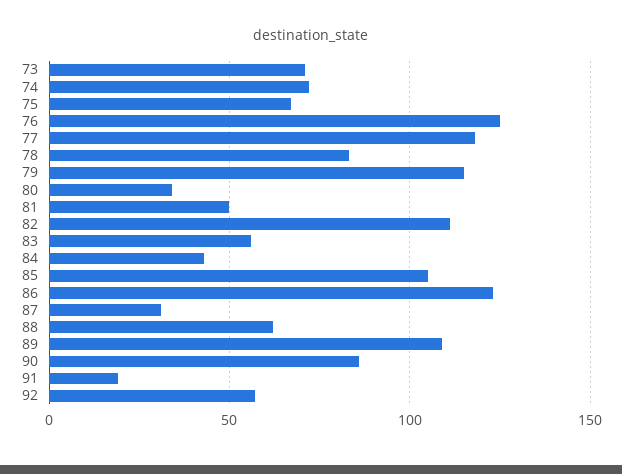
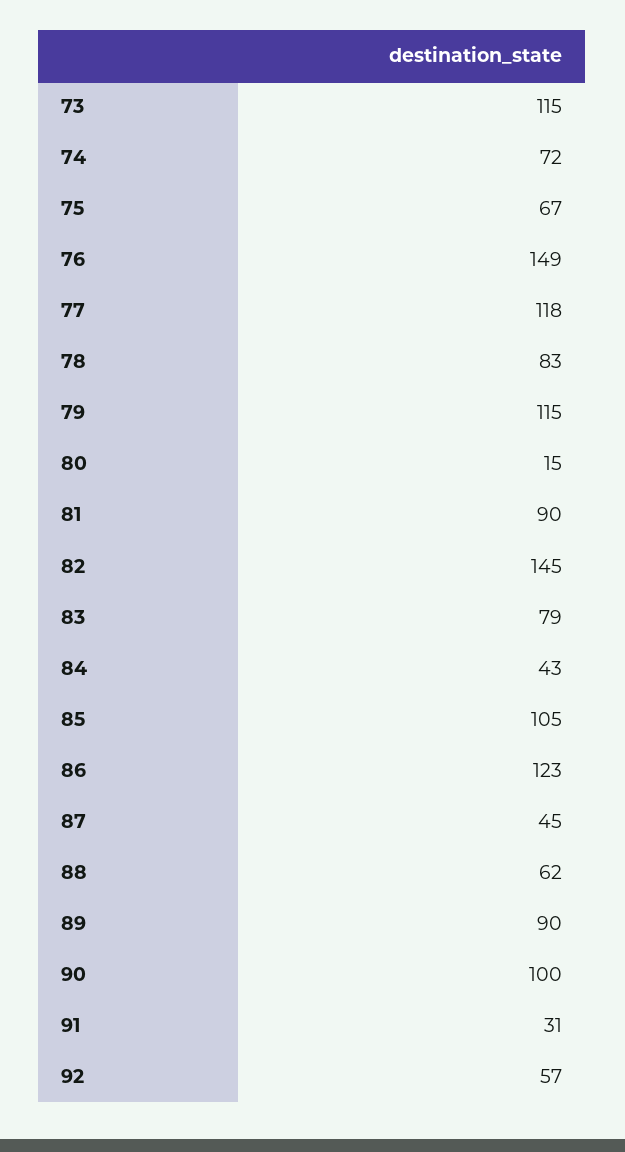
  {
-   "73": 70,
+   "73": 115,
    "74": 72,
    "75": 67,
-   "76": 125,
+   "76": 149,
    "77": 118,
    "78": 83,
    "79": 115,
-   "80": 35,
+   "80": 15,
-   "81": 50,
+   "81": 90,
-   "82": 110,
+   "82": 145,
-   "83": 55,
+   "83": 79,
    "84": 43,
    "85": 105,
    "86": 123,
-   "87": 30,
+   "87": 45,
    "88": 62,
-   "89": 110,
+   "89": 90,
-   "90": 85,
+   "90": 100,
-   "91": 20,
+   "91": 31,
    "92": 57
  }

